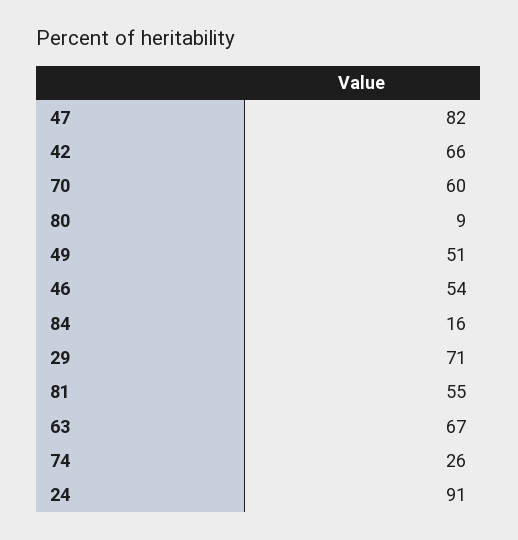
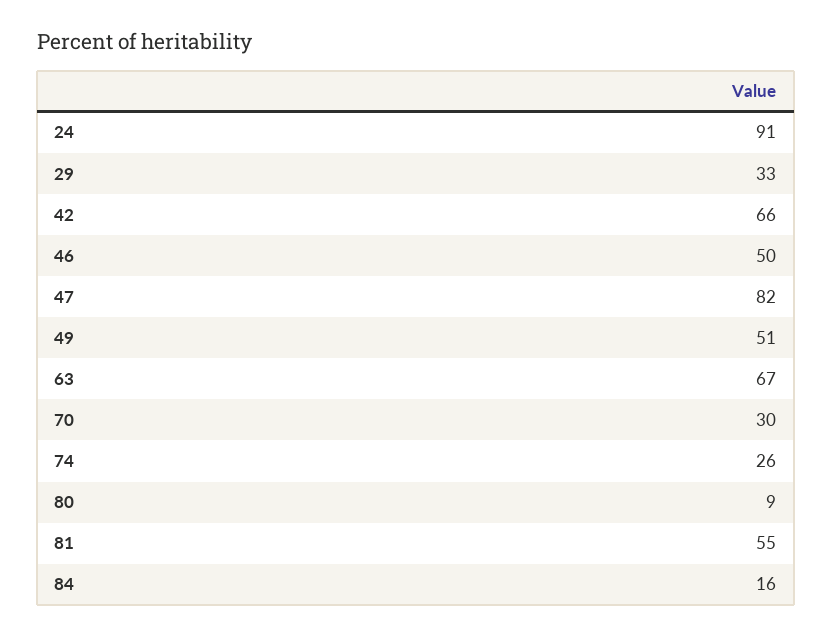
  {
    "47": 82,
    "42": 66,
-   "70": 60,
+   "70": 30,
    "80": 9,
    "49": 51,
-   "46": 54,
+   "46": 50,
    "84": 16,
-   "29": 71,
+   "29": 33,
    "81": 55,
    "63": 67,
    "74": 26,
    "24": 91
  }

